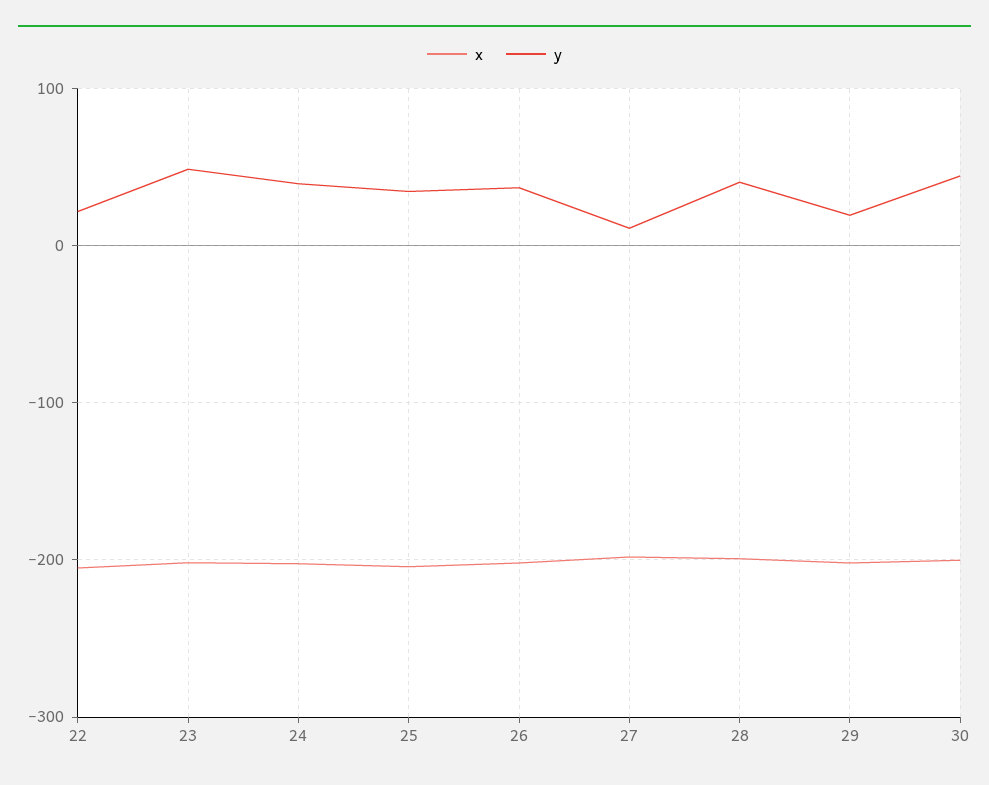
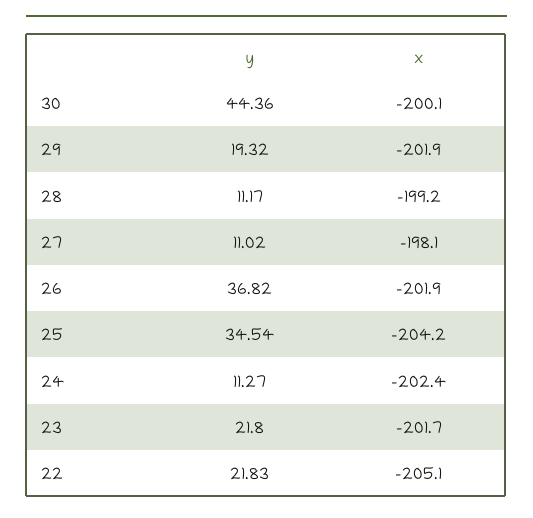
  {
    "x": {
      "22": -205.1,
      "23": -201.7,
      "24": -202.4,
      "25": -204.2,
      "26": -201.9,
      "27": -198.1,
      "28": -199.2,
      "29": -201.9,
      "30": -200.1
    },
    "y": {
      "22": 21.83,
-     "23": 50,
+     "23": 21.8,
-     "24": 40,
+     "24": 11.27,
      "25": 34.54,
      "26": 36.82,
      "27": 11.02,
-     "28": 40,
+     "28": 11.17,
      "29": 19.32,
      "30": 44.36
    }
  }

